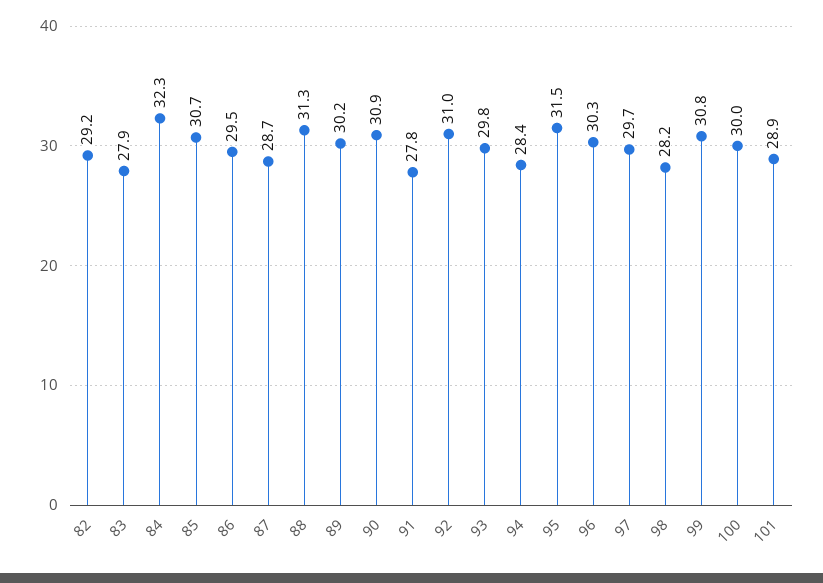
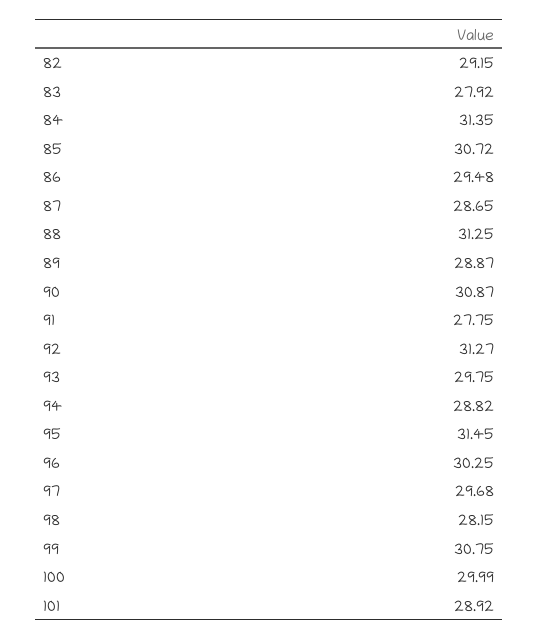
  {
    "82": 29.15,
    "83": 27.92,
-   "84": 32.3,
+   "84": 31.35,
    "85": 30.72,
    "86": 29.48,
    "87": 28.65,
    "88": 31.25,
-   "89": 30.2,
+   "89": 28.87,
    "90": 30.87,
    "91": 27.75,
-   "92": 31,
+   "92": 31.27,
    "93": 29.75,
-   "94": 28.4,
+   "94": 28.82,
    "95": 31.45,
    "96": 30.25,
    "97": 29.68,
    "98": 28.15,
    "99": 30.75,
    "100": 29.99,
    "101": 28.92
  }

